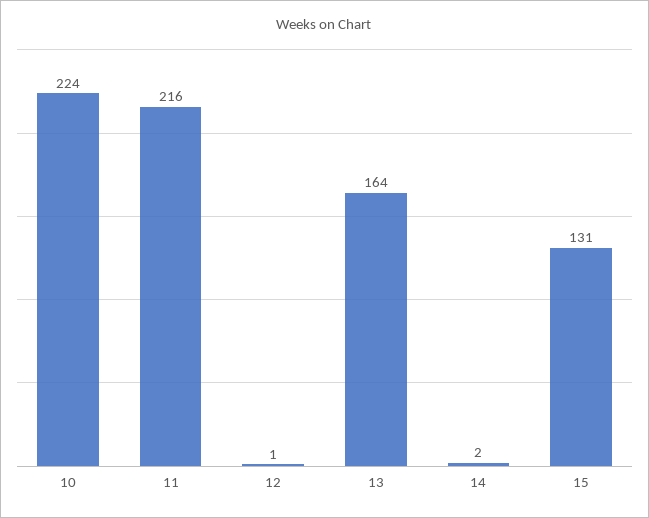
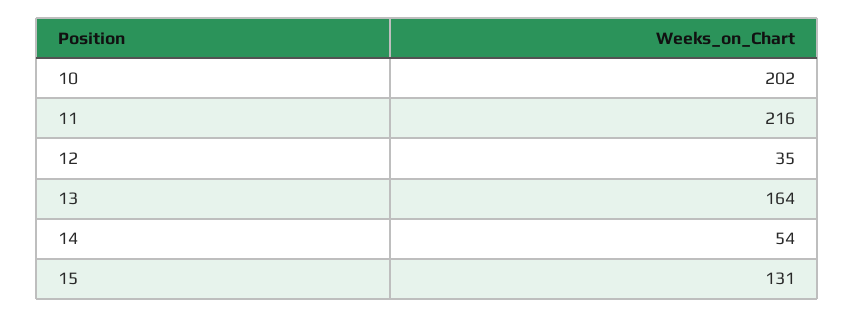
  {
-   "10": 224,
+   "10": 202,
    "11": 216,
-   "12": 1,
+   "12": 35,
    "13": 164,
-   "14": 2,
+   "14": 54,
    "15": 131
  }

